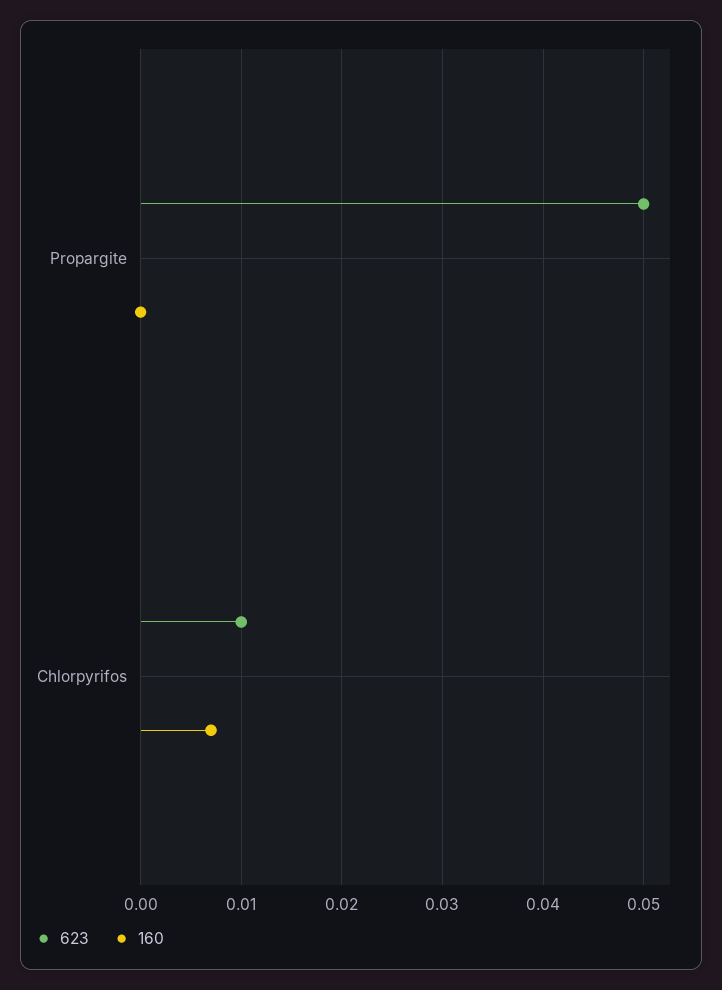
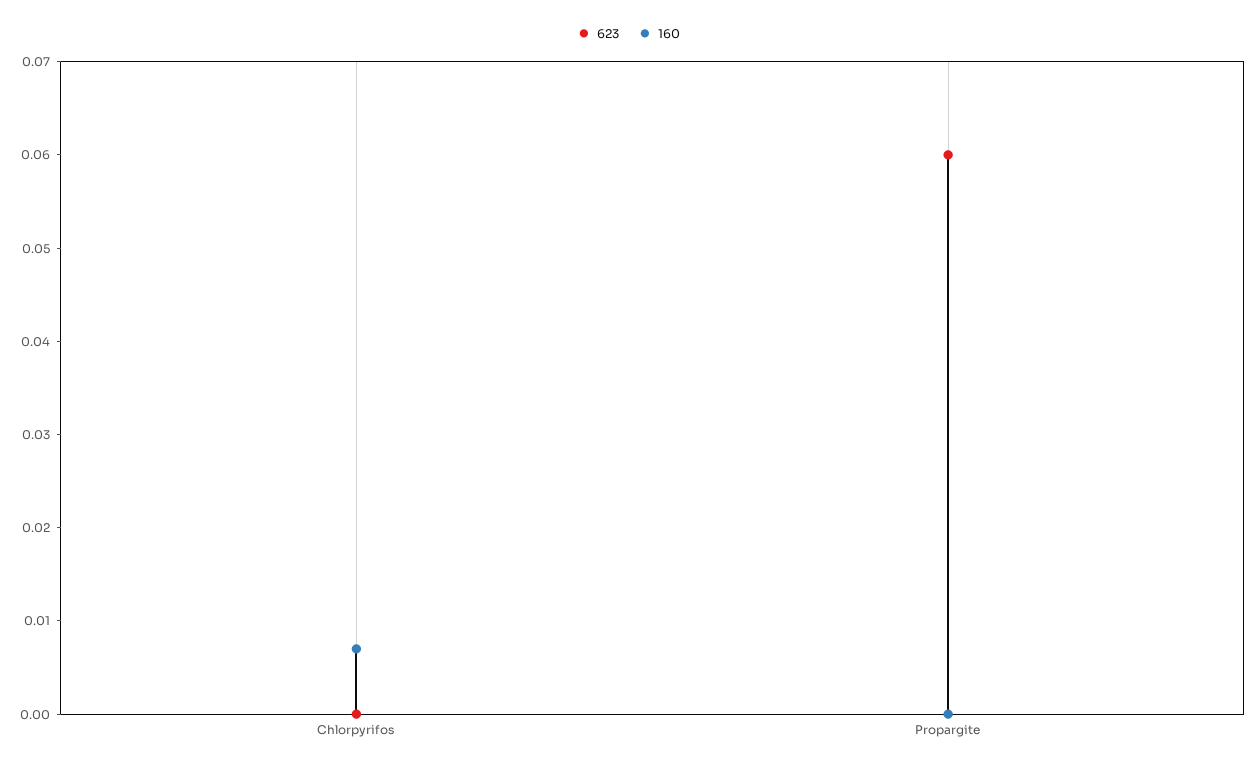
  {
    "623": {
-     "Propargite": 0.05,
+     "Propargite": 0.06,
-     "Chlorpyrifos": 0.01
+     "Chlorpyrifos": 0
    },
    "160": {
      "Propargite": 0,
      "Chlorpyrifos": 0.007
    }
  }

